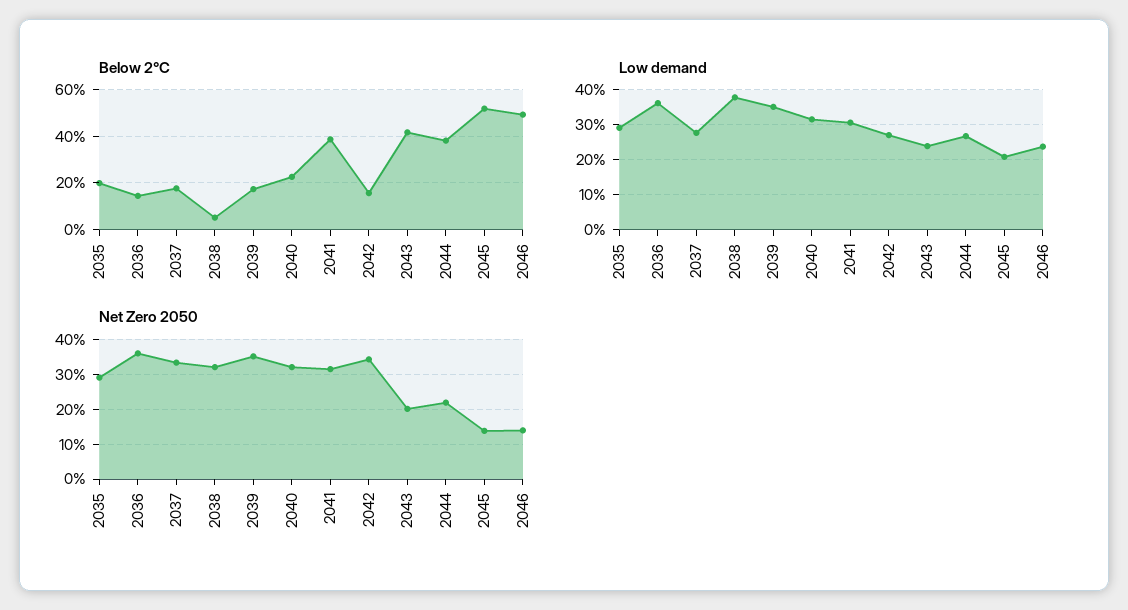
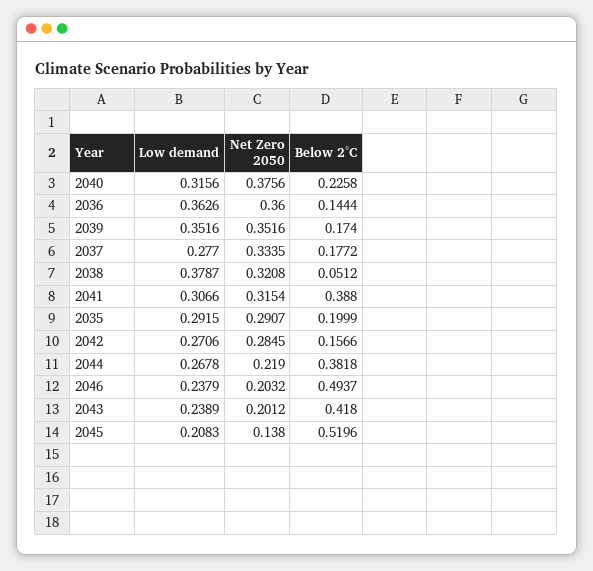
  {
    "Below 2°C": {
      "2035": 0.1999,
      "2036": 0.1444,
      "2037": 0.1772,
      "2038": 0.0512,
      "2039": 0.174,
      "2040": 0.2258,
      "2041": 0.388,
      "2042": 0.1566,
      "2043": 0.418,
      "2044": 0.3818,
      "2045": 0.5196,
      "2046": 0.4937
    },
    "Low demand": {
      "2035": 0.2915,
      "2036": 0.3626,
      "2037": 0.277,
      "2038": 0.3787,
      "2039": 0.3516,
      "2040": 0.3156,
      "2041": 0.3066,
      "2042": 0.2706,
      "2043": 0.2389,
      "2044": 0.2678,
      "2045": 0.2083,
      "2046": 0.2379
    },
    "Net Zero 2050": {
      "2035": 0.2907,
      "2036": 0.36,
      "2037": 0.3335,
      "2038": 0.3208,
      "2039": 0.3516,
-     "2040": 0.32,
+     "2040": 0.3756,
      "2041": 0.3154,
-     "2042": 0.34,
+     "2042": 0.2845,
      "2043": 0.2012,
      "2044": 0.219,
      "2045": 0.138,
-     "2046": 0.14
+     "2046": 0.2032
    }
  }

